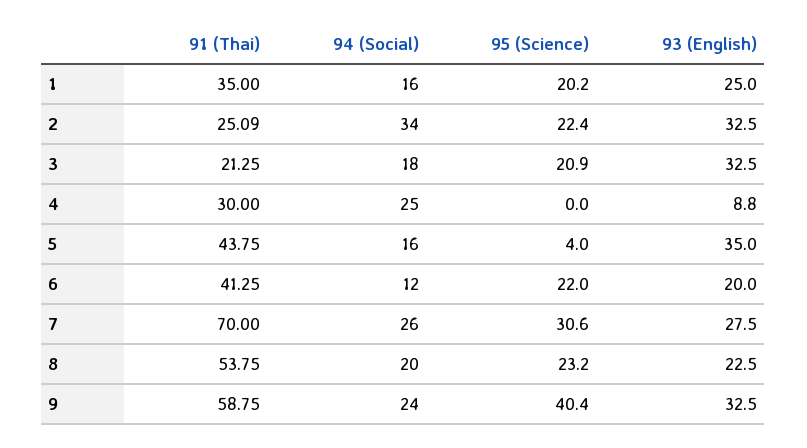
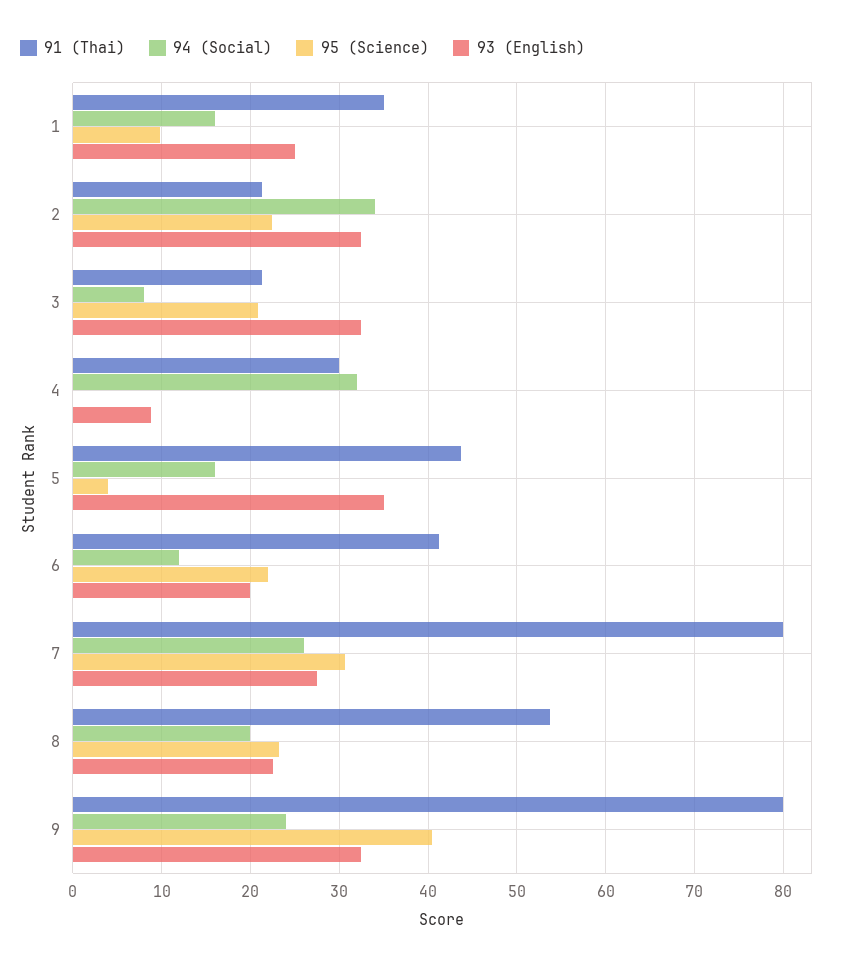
  {
    "91 (Thai)": {
      "1": 35,
-     "2": 25.09,
+     "2": 21,
      "3": 21.25,
      "4": 30,
      "5": 43.75,
      "6": 41.25,
-     "7": 70,
+     "7": 80,
      "8": 53.75,
-     "9": 58.75
+     "9": 80
    },
    "94 (Social)": {
      "1": 16,
      "2": 34,
-     "3": 18,
+     "3": 8,
-     "4": 25,
+     "4": 32,
      "5": 16,
      "6": 12,
      "7": 26,
      "8": 20,
      "9": 24
    },
    "95 (Science)": {
-     "1": 20.2,
+     "1": 10,
      "2": 22.4,
      "3": 20.9,
      "4": 0,
      "5": 4,
      "6": 22,
      "7": 30.6,
      "8": 23.2,
      "9": 40.4
    },
    "93 (English)": {
      "1": 25,
      "2": 32.5,
      "3": 32.5,
      "4": 8.8,
      "5": 35,
      "6": 20,
      "7": 27.5,
      "8": 22.5,
      "9": 32.5
    }
  }

